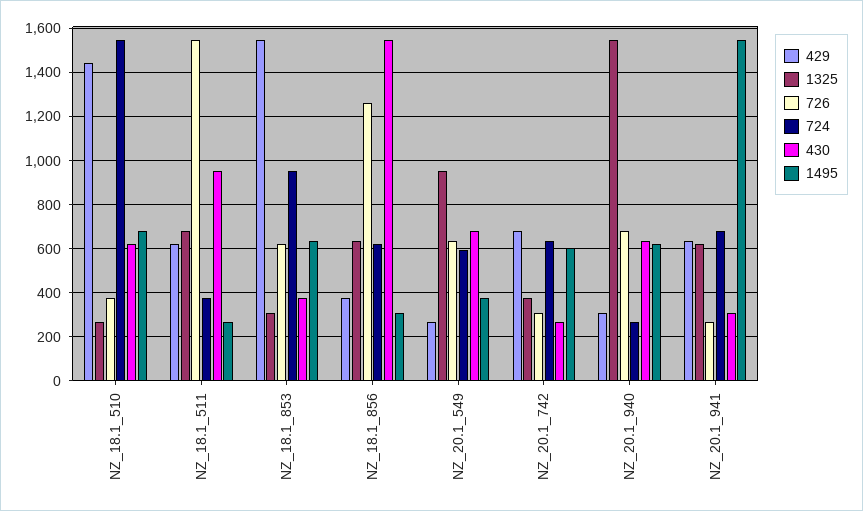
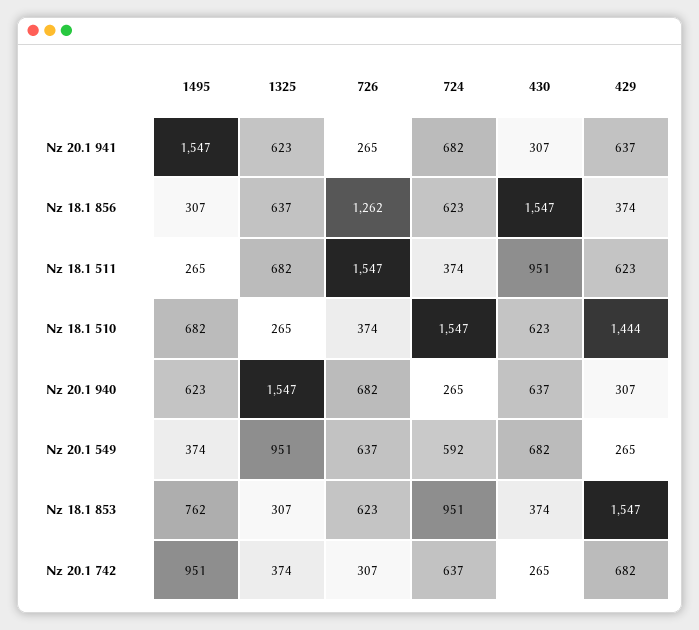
  {
    "429": {
      "NZ_18.1_510": 1444,
      "NZ_18.1_511": 623,
      "NZ_18.1_853": 1547,
      "NZ_18.1_856": 374,
      "NZ_20.1_549": 265,
      "NZ_20.1_742": 682,
      "NZ_20.1_940": 307,
      "NZ_20.1_941": 637
    },
    "1325": {
      "NZ_18.1_510": 265,
      "NZ_18.1_511": 682,
      "NZ_18.1_853": 307,
      "NZ_18.1_856": 637,
      "NZ_20.1_549": 951,
      "NZ_20.1_742": 374,
      "NZ_20.1_940": 1547,
      "NZ_20.1_941": 623
    },
    "726": {
      "NZ_18.1_510": 374,
      "NZ_18.1_511": 1547,
      "NZ_18.1_853": 623,
      "NZ_18.1_856": 1262,
      "NZ_20.1_549": 637,
      "NZ_20.1_742": 307,
      "NZ_20.1_940": 682,
      "NZ_20.1_941": 265
    },
    "724": {
      "NZ_18.1_510": 1547,
      "NZ_18.1_511": 374,
      "NZ_18.1_853": 951,
      "NZ_18.1_856": 623,
      "NZ_20.1_549": 592,
      "NZ_20.1_742": 637,
      "NZ_20.1_940": 265,
      "NZ_20.1_941": 682
    },
    "430": {
      "NZ_18.1_510": 623,
      "NZ_18.1_511": 951,
      "NZ_18.1_853": 374,
      "NZ_18.1_856": 1547,
      "NZ_20.1_549": 682,
      "NZ_20.1_742": 265,
      "NZ_20.1_940": 637,
      "NZ_20.1_941": 307
    },
    "1495": {
      "NZ_18.1_510": 682,
      "NZ_18.1_511": 265,
-     "NZ_18.1_853": 650,
+     "NZ_18.1_853": 762,
      "NZ_18.1_856": 307,
      "NZ_20.1_549": 374,
-     "NZ_20.1_742": 600,
+     "NZ_20.1_742": 951,
      "NZ_20.1_940": 623,
      "NZ_20.1_941": 1547
    }
  }

